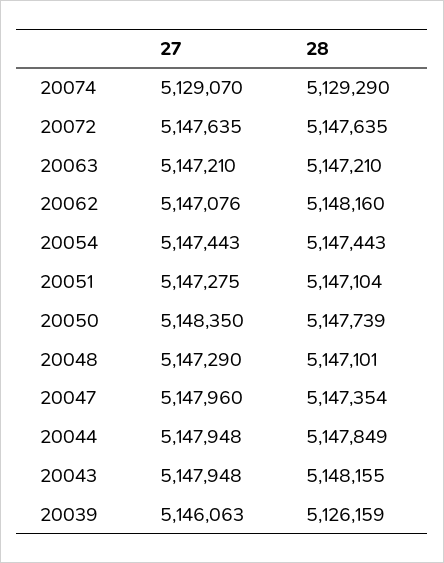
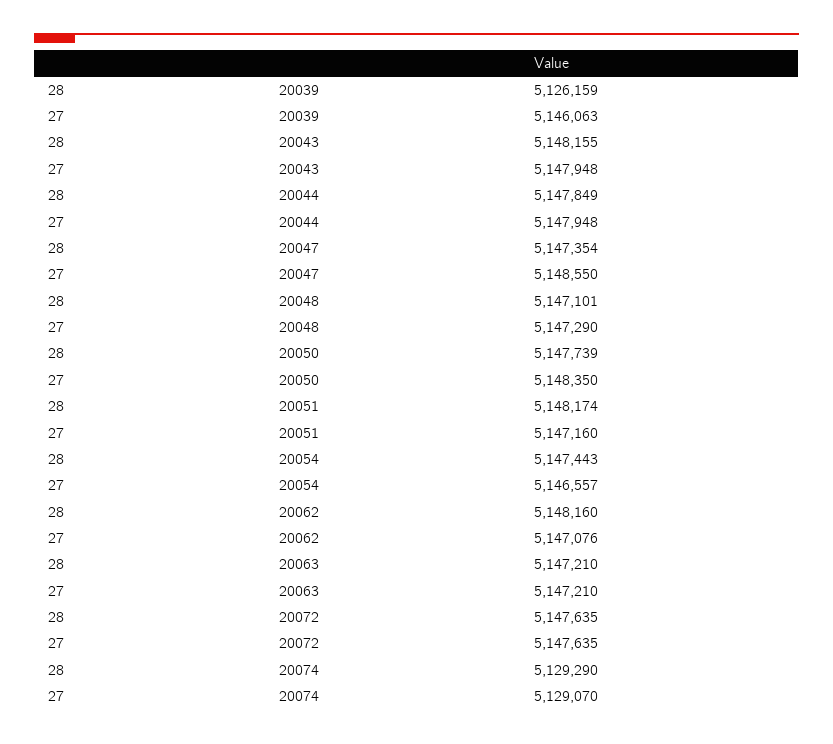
  {
    "27": {
      "20074": 5129070,
      "20072": 5147635,
      "20063": 5147210,
      "20062": 5147076,
-     "20054": 5147443,
+     "20054": 5146557,
-     "20051": 5147275,
+     "20051": 5147160,
      "20050": 5148350,
      "20048": 5147290,
-     "20047": 5147960,
+     "20047": 5148550,
      "20044": 5147948,
      "20043": 5147948,
      "20039": 5146063
    },
    "28": {
      "20074": 5129290,
      "20072": 5147635,
      "20063": 5147210,
      "20062": 5148160,
      "20054": 5147443,
-     "20051": 5147104,
+     "20051": 5148174,
      "20050": 5147739,
      "20048": 5147101,
      "20047": 5147354,
      "20044": 5147849,
      "20043": 5148155,
      "20039": 5126159
    }
  }

